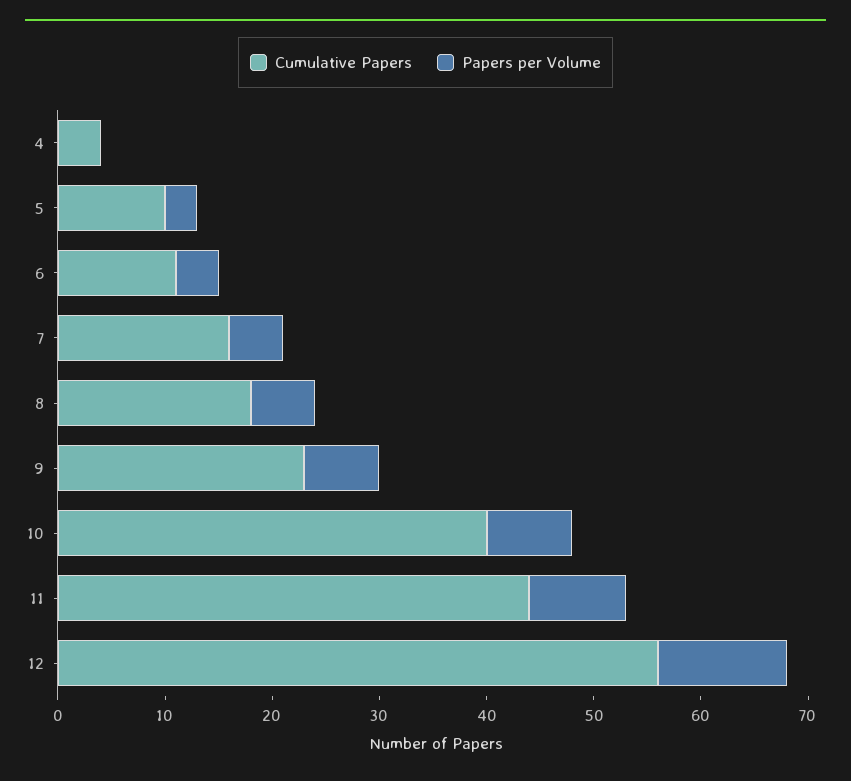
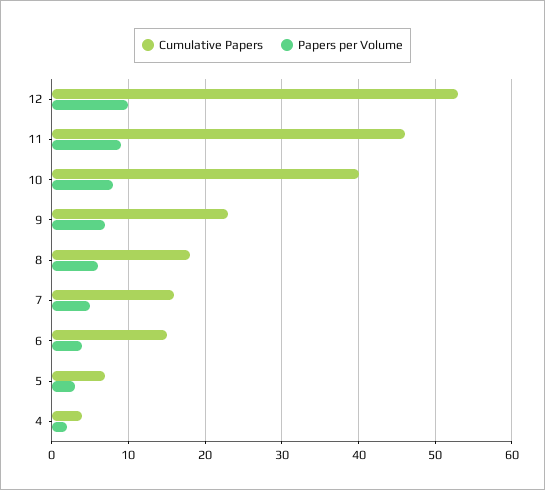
  {
    "Cumulative Papers": {
      "4": 4,
-     "5": 10,
+     "5": 7,
-     "6": 11,
+     "6": 15,
      "7": 16,
      "8": 18,
      "9": 23,
      "10": 40,
-     "11": 44,
+     "11": 46,
-     "12": 56
+     "12": 53
    },
    "Papers per Volume": {
-     "4": 0,
+     "4": 2,
      "5": 3,
      "6": 4,
      "7": 5,
      "8": 6,
      "9": 7,
      "10": 8,
      "11": 9,
-     "12": 12
+     "12": 10
    }
  }

